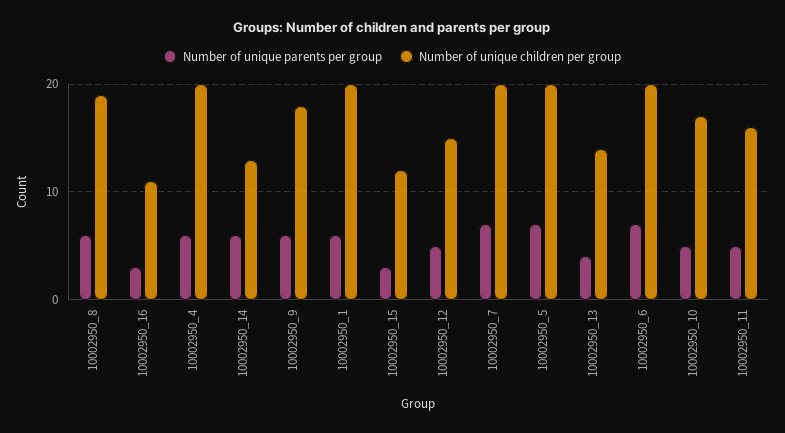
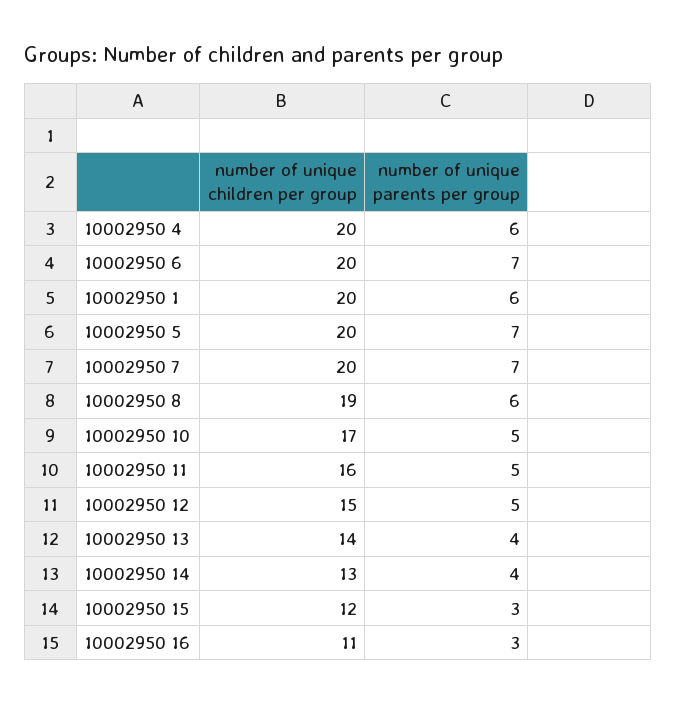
  {
    "Number of unique parents per group": {
      "10002950_8": 6,
      "10002950_16": 3,
      "10002950_4": 6,
-     "10002950_14": 6,
+     "10002950_14": 4,
-     "10002950_9": 6,
      "10002950_1": 6,
      "10002950_15": 3,
      "10002950_12": 5,
      "10002950_7": 7,
      "10002950_5": 7,
      "10002950_13": 4,
      "10002950_6": 7,
      "10002950_10": 5,
      "10002950_11": 5
    },
    "Number of unique children per group": {
      "10002950_8": 19,
      "10002950_16": 11,
      "10002950_4": 20,
      "10002950_14": 13,
-     "10002950_9": 18,
      "10002950_1": 20,
      "10002950_15": 12,
      "10002950_12": 15,
      "10002950_7": 20,
      "10002950_5": 20,
      "10002950_13": 14,
      "10002950_6": 20,
      "10002950_10": 17,
      "10002950_11": 16
    }
  }

